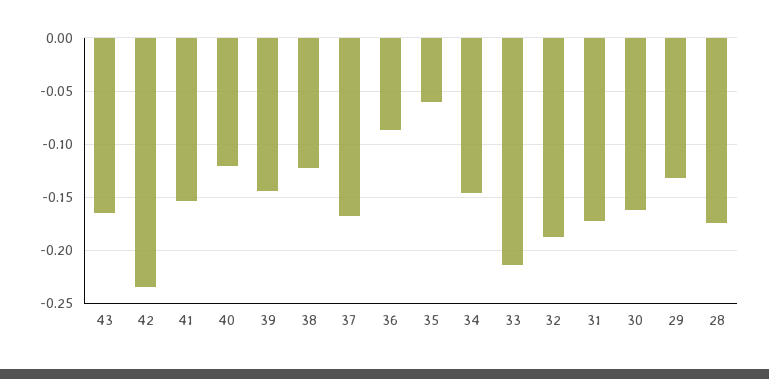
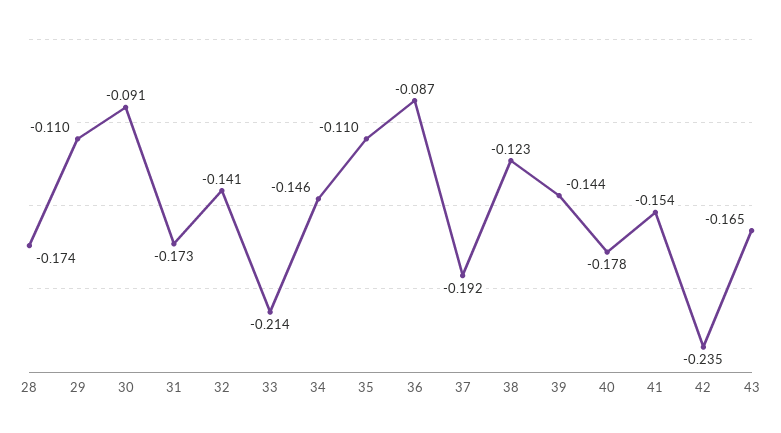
  {
    "43": -0.165,
    "42": -0.235,
    "41": -0.154,
-   "40": -0.12,
+   "40": -0.178,
    "39": -0.144,
    "38": -0.123,
-   "37": -0.17,
+   "37": -0.192,
    "36": -0.087,
-   "35": -0.06,
+   "35": -0.11,
    "34": -0.146,
    "33": -0.214,
-   "32": -0.19,
+   "32": -0.141,
    "31": -0.173,
-   "30": -0.16,
+   "30": -0.091,
-   "29": -0.13,
+   "29": -0.11,
    "28": -0.174
  }

